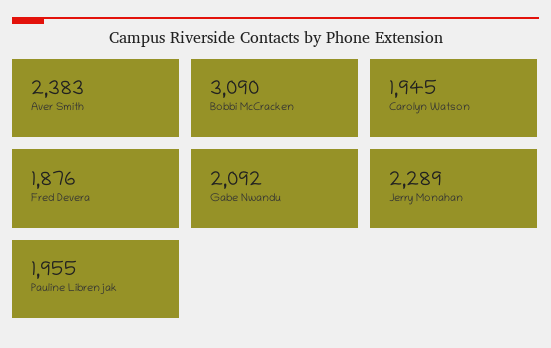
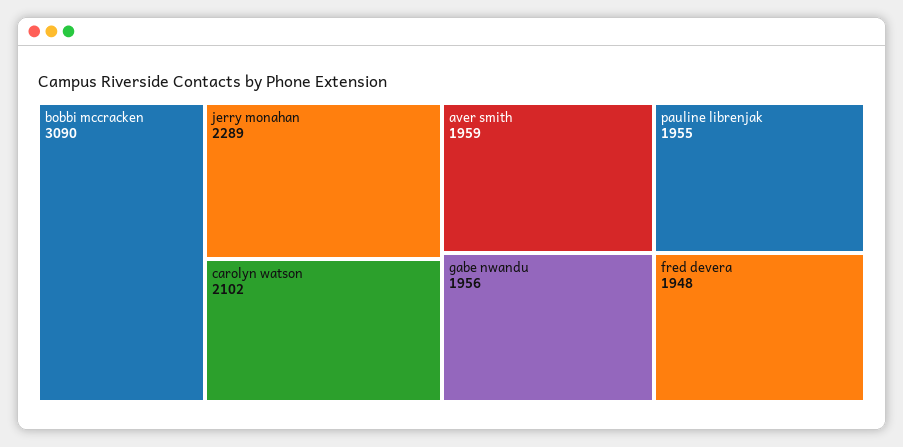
  {
-   "Aver Smith": 2383,
+   "Aver Smith": 1959,
    "Bobbi McCracken": 3090,
-   "Carolyn Watson": 1945,
+   "Carolyn Watson": 2102,
-   "Fred Devera": 1876,
+   "Fred Devera": 1948,
-   "Gabe Nwandu": 2092,
+   "Gabe Nwandu": 1956,
    "Jerry Monahan": 2289,
    "Pauline Librenjak": 1955
  }

